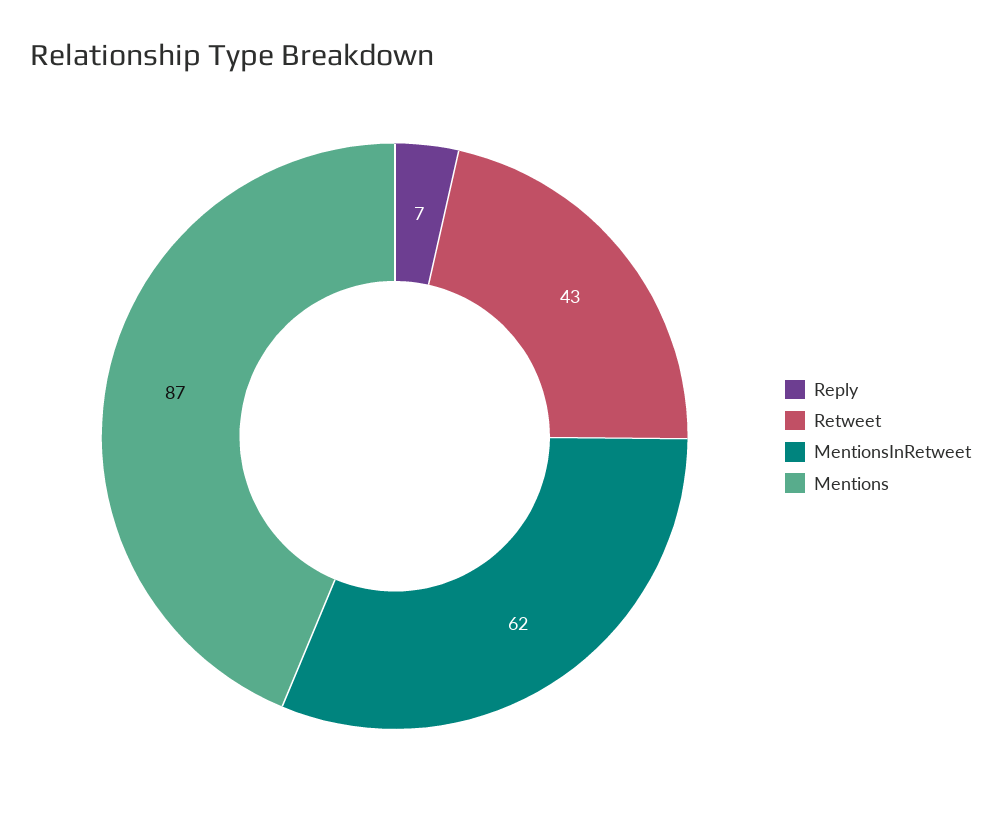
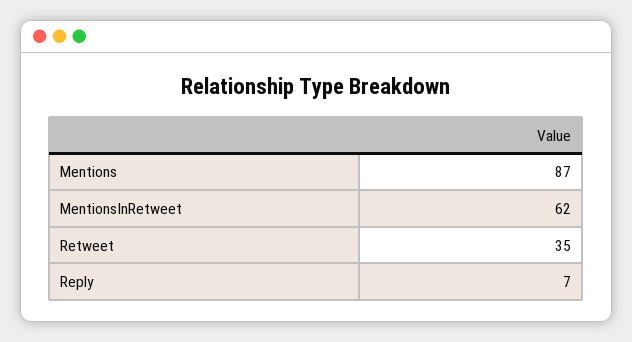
  {
    "Reply": 7,
-   "Retweet": 43,
+   "Retweet": 35,
    "MentionsInRetweet": 62,
    "Mentions": 87
  }

